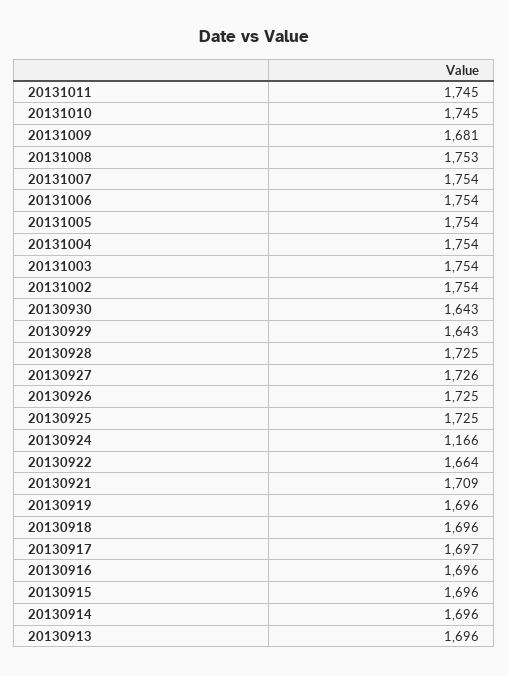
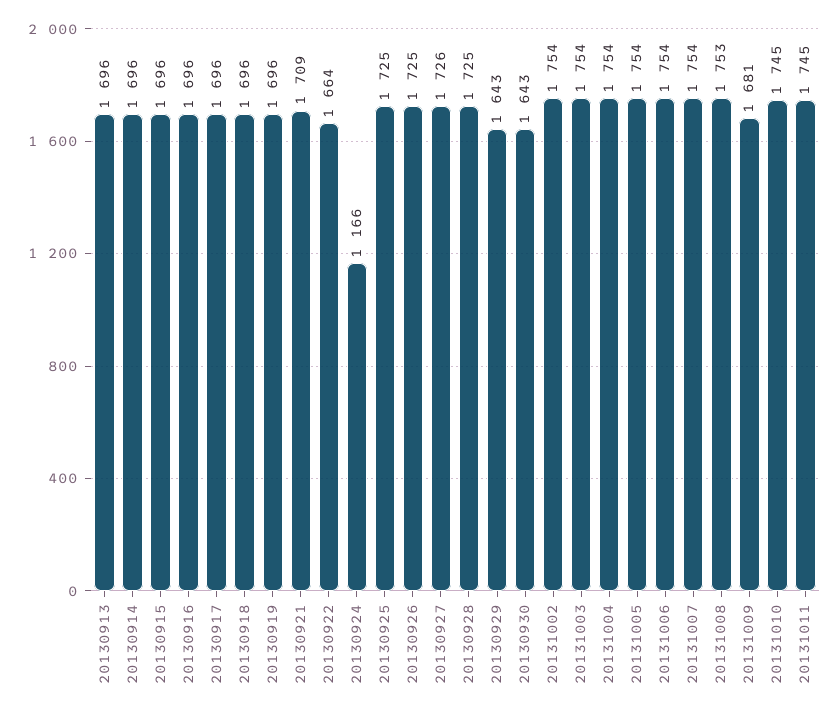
  {
    "20131011": 1745,
    "20131010": 1745,
    "20131009": 1681,
    "20131008": 1753,
    "20131007": 1754,
    "20131006": 1754,
    "20131005": 1754,
    "20131004": 1754,
    "20131003": 1754,
    "20131002": 1754,
    "20130930": 1643,
    "20130929": 1643,
    "20130928": 1725,
    "20130927": 1726,
    "20130926": 1725,
    "20130925": 1725,
    "20130924": 1166,
    "20130922": 1664,
    "20130921": 1709,
    "20130919": 1696,
    "20130918": 1696,
-   "20130917": 1697,
+   "20130917": 1696,
    "20130916": 1696,
    "20130915": 1696,
    "20130914": 1696,
    "20130913": 1696
  }

